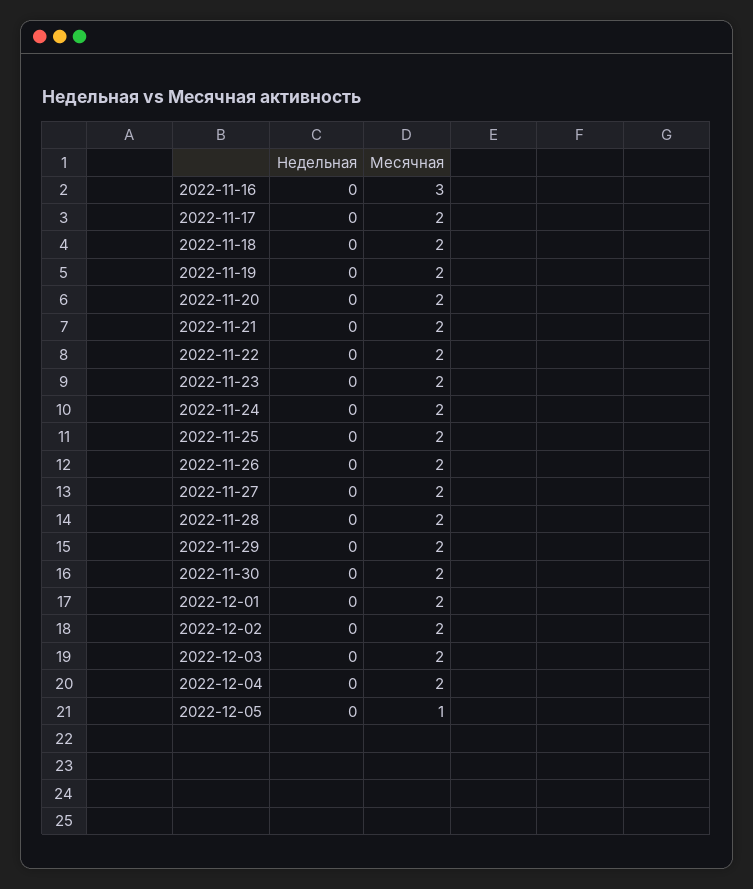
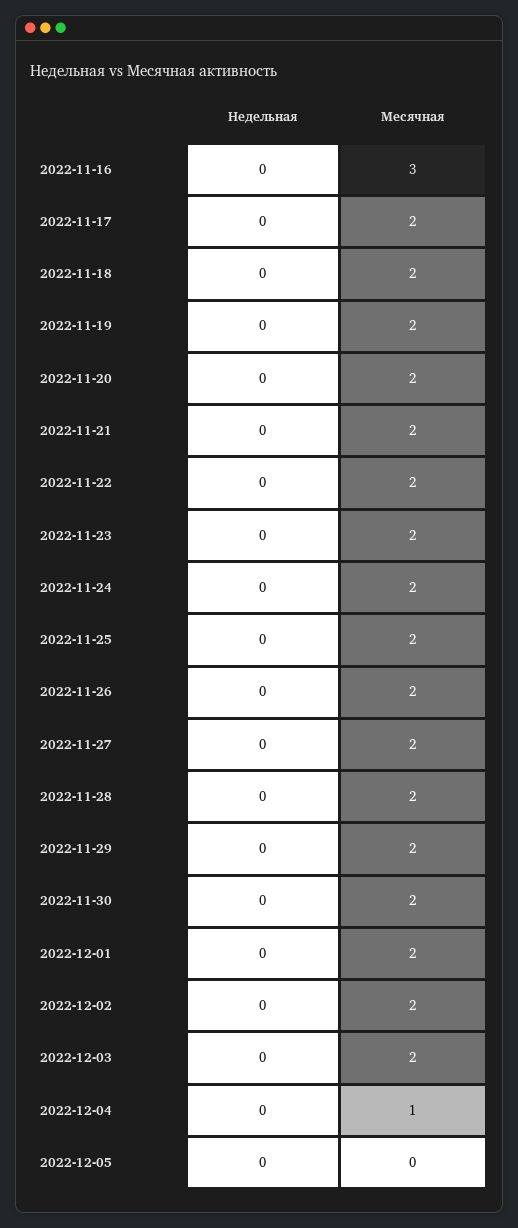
  {
    "Недельная": {
      "2022-11-16": 0,
      "2022-11-17": 0,
      "2022-11-18": 0,
      "2022-11-19": 0,
      "2022-11-20": 0,
      "2022-11-21": 0,
      "2022-11-22": 0,
      "2022-11-23": 0,
      "2022-11-24": 0,
      "2022-11-25": 0,
      "2022-11-26": 0,
      "2022-11-27": 0,
      "2022-11-28": 0,
      "2022-11-29": 0,
      "2022-11-30": 0,
      "2022-12-01": 0,
      "2022-12-02": 0,
      "2022-12-03": 0,
      "2022-12-04": 0,
      "2022-12-05": 0
    },
    "Месячная": {
      "2022-11-16": 3,
      "2022-11-17": 2,
      "2022-11-18": 2,
      "2022-11-19": 2,
      "2022-11-20": 2,
      "2022-11-21": 2,
      "2022-11-22": 2,
      "2022-11-23": 2,
      "2022-11-24": 2,
      "2022-11-25": 2,
      "2022-11-26": 2,
      "2022-11-27": 2,
      "2022-11-28": 2,
      "2022-11-29": 2,
      "2022-11-30": 2,
      "2022-12-01": 2,
      "2022-12-02": 2,
      "2022-12-03": 2,
-     "2022-12-04": 2,
+     "2022-12-04": 1,
-     "2022-12-05": 1
+     "2022-12-05": 0
    }
  }

